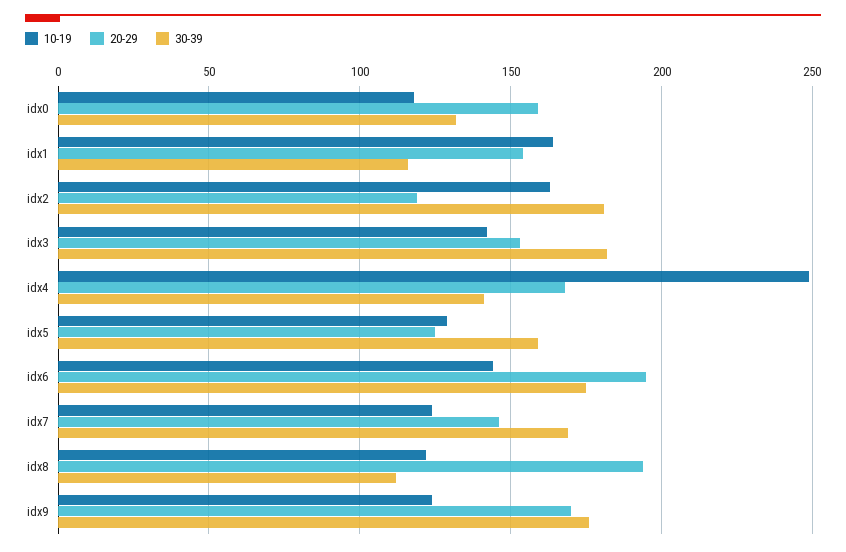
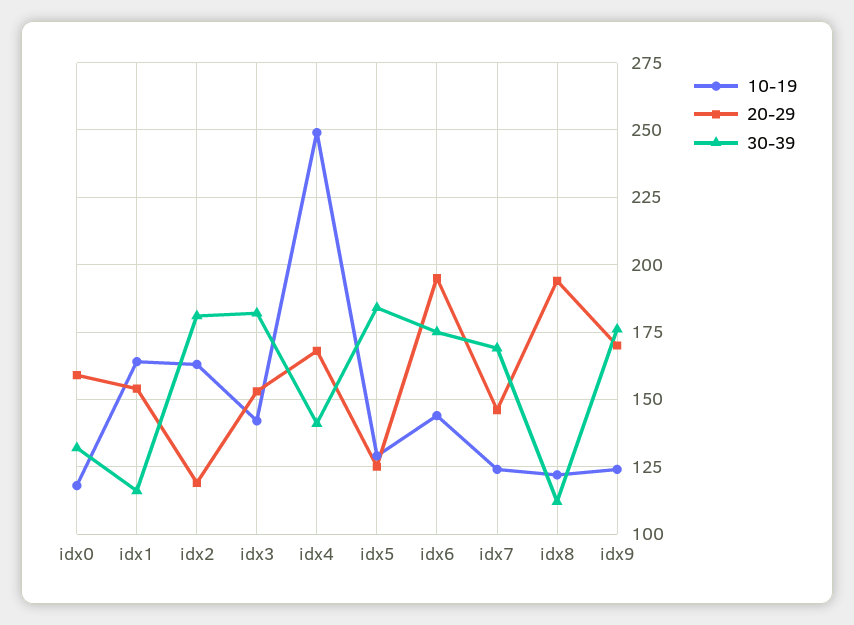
  {
    "10-19": {
      "idx0": 120,
      "idx1": 165,
      "idx2": 165,
      "idx3": 140,
      "idx4": 250,
      "idx5": 130,
      "idx6": 145,
      "idx7": 125,
      "idx8": 120,
      "idx9": 125
    },
    "20-29": {
      "idx0": 160,
      "idx1": 155,
      "idx2": 120,
      "idx3": 155,
      "idx4": 170,
      "idx5": 125,
      "idx6": 195,
      "idx7": 145,
      "idx8": 195,
      "idx9": 170
    },
    "30-39": {
      "idx0": 130,
      "idx1": 115,
      "idx2": 180,
      "idx3": 180,
      "idx4": 140,
-     "idx5": 160,
+     "idx5": 185,
      "idx6": 175,
      "idx7": 170,
      "idx8": 110,
      "idx9": 175
    }
  }

